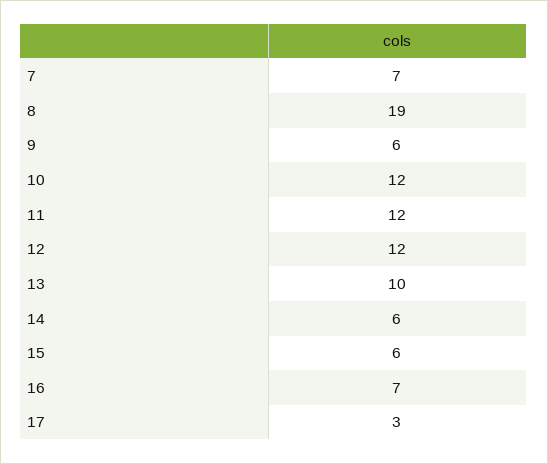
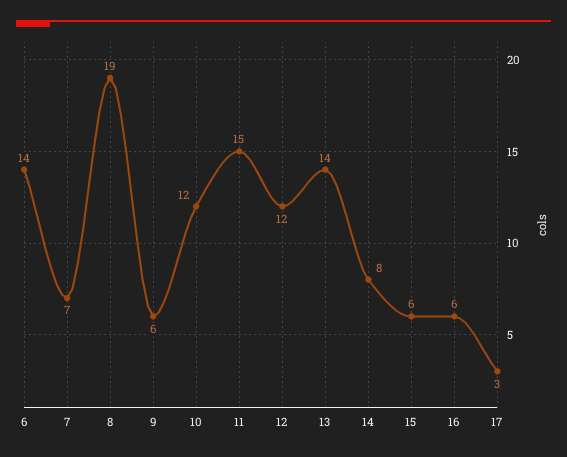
  {
    "7": 7,
    "8": 19,
    "9": 6,
    "10": 12,
-   "11": 12,
+   "11": 15,
    "12": 12,
-   "13": 10,
+   "13": 14,
-   "14": 6,
+   "14": 8,
    "15": 6,
-   "16": 7,
+   "16": 6,
-   "17": 3
+   "17": 3,
+   "6": 14
  }

